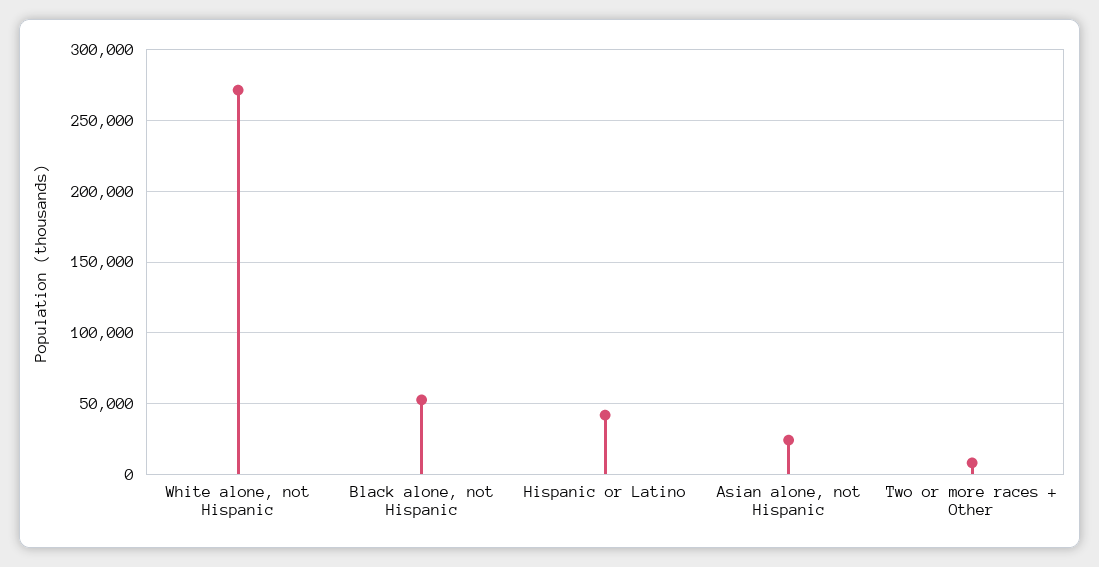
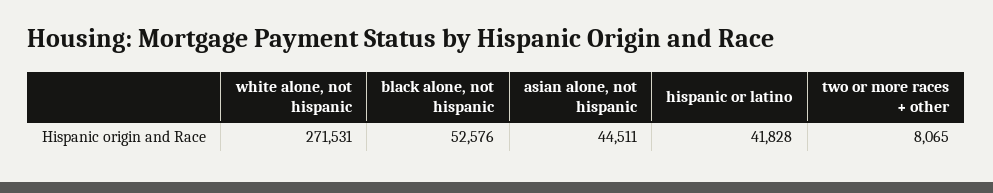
  {
    "White alone, not Hispanic": 271531,
    "Black alone, not Hispanic": 52576,
    "Hispanic or Latino": 41828,
-   "Asian alone, not Hispanic": 25000,
+   "Asian alone, not Hispanic": 44511,
    "Two or more races + Other": 8065
  }

